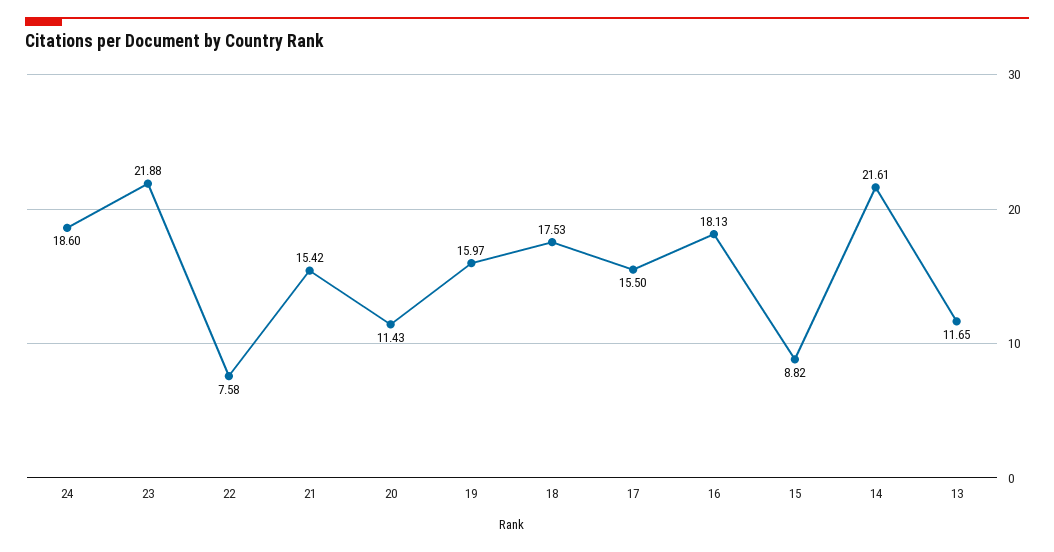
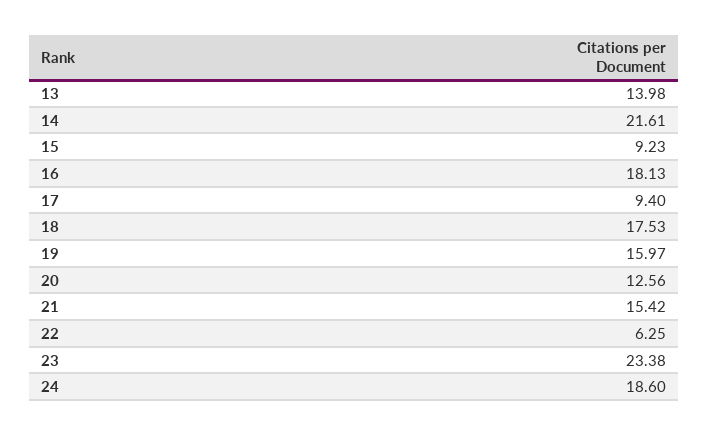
  {
    "24": 18.6,
-   "23": 21.88,
+   "23": 23.38,
-   "22": 7.58,
+   "22": 6.25,
    "21": 15.42,
-   "20": 11.43,
+   "20": 12.56,
    "19": 15.97,
    "18": 17.53,
-   "17": 15.5,
+   "17": 9.4,
    "16": 18.13,
-   "15": 8.82,
+   "15": 9.23,
    "14": 21.61,
-   "13": 11.65
+   "13": 13.98
  }

